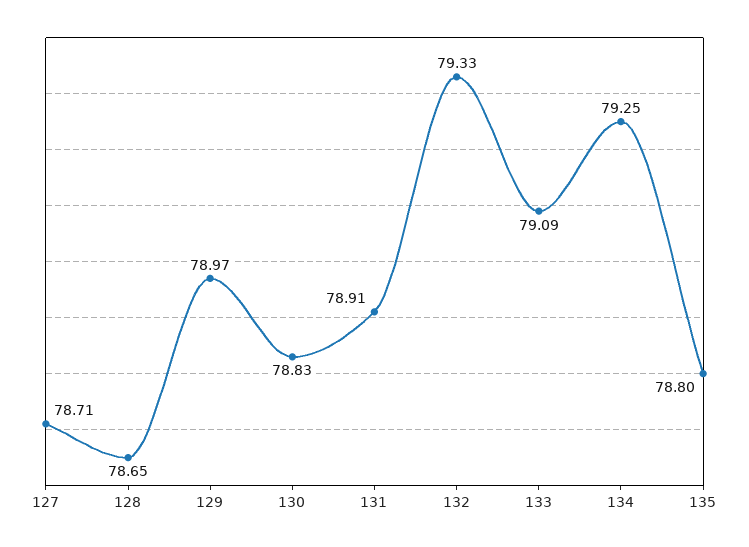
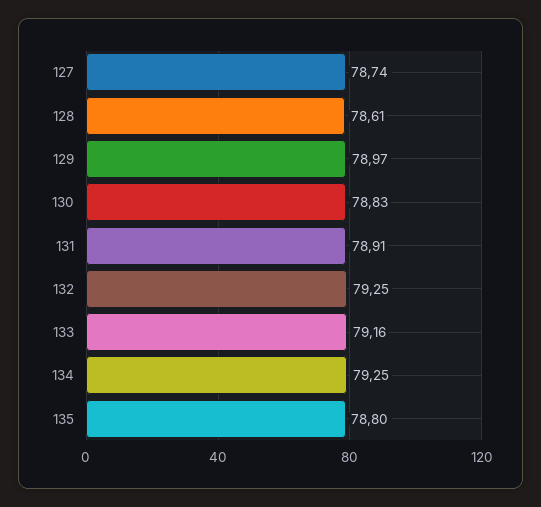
  {
-   "127": 78.71,
+   "127": 78.74,
-   "128": 78.65,
+   "128": 78.61,
    "129": 78.97,
    "130": 78.83,
    "131": 78.91,
-   "132": 79.33,
+   "132": 79.25,
-   "133": 79.09,
+   "133": 79.16,
    "134": 79.25,
    "135": 78.8
  }

